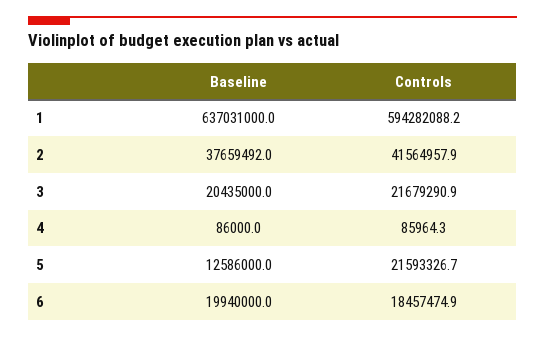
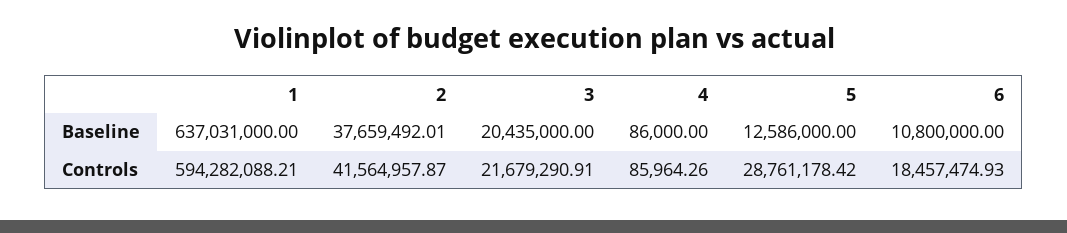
  {
    "Baseline": {
      "1": 637031000,
      "2": 37659492.01,
      "3": 20435000,
      "4": 86000,
      "5": 12586000,
-     "6": 19940000
+     "6": 10800000
    },
    "Controls": {
      "1": 594282088.21,
      "2": 41564957.87,
      "3": 21679290.91,
      "4": 85964.26,
-     "5": 21593326.7,
+     "5": 28761178.42,
      "6": 18457474.93
    }
  }

